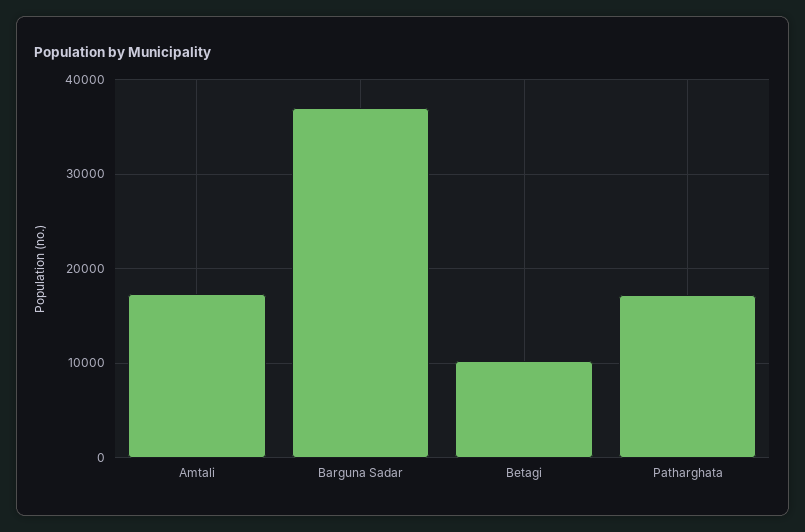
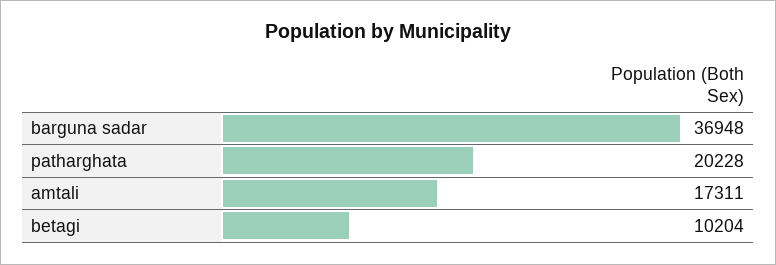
  {
    "Amtali": 17311,
    "Barguna Sadar": 36948,
    "Betagi": 10204,
-   "Patharghata": 17000
+   "Patharghata": 20228
  }

